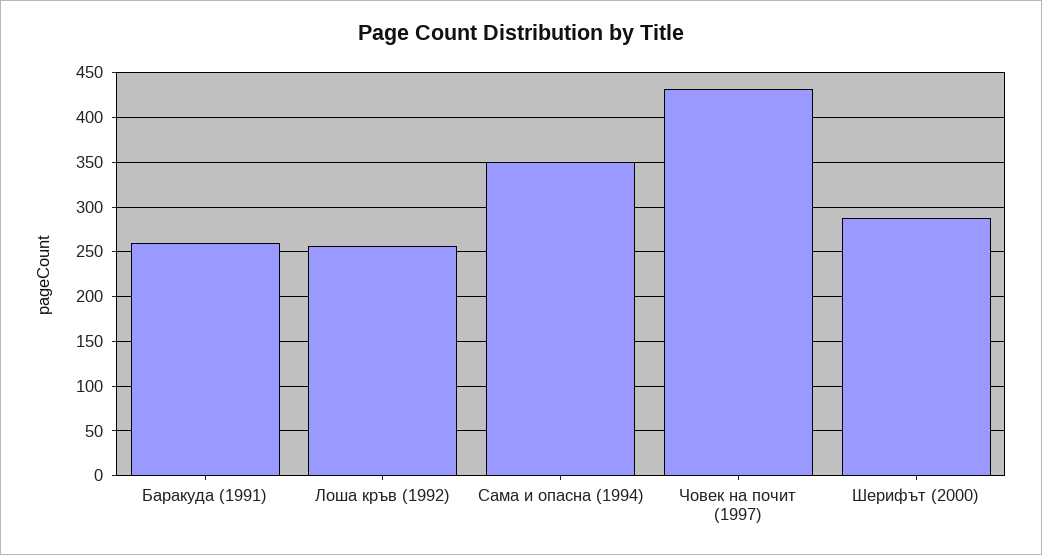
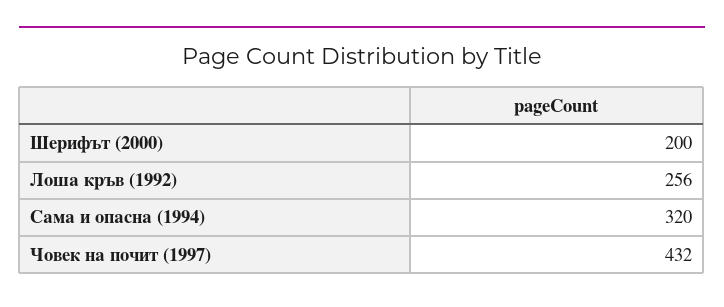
  {
-   "Баракуда (1991)": 260,
    "Лоша кръв (1992)": 256,
-   "Сама и опасна (1994)": 350,
+   "Сама и опасна (1994)": 320,
    "Човек на почит (1997)": 432,
-   "Шерифът (2000)": 290
+   "Шерифът (2000)": 200
  }

